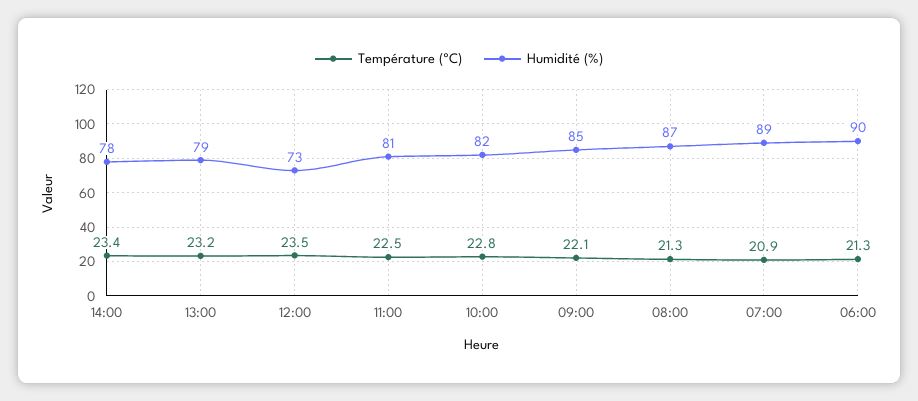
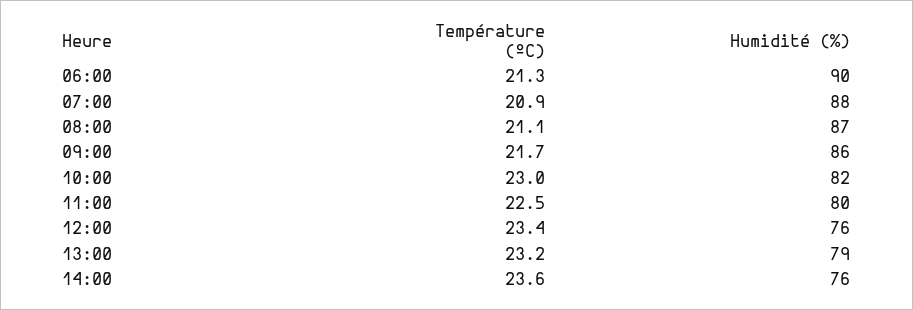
  {
    "Température (ºC)": {
-     "14:00": 23.4,
+     "14:00": 23.6,
      "13:00": 23.2,
-     "12:00": 23.5,
+     "12:00": 23.4,
      "11:00": 22.5,
-     "10:00": 22.8,
+     "10:00": 23,
-     "09:00": 22.1,
+     "09:00": 21.7,
-     "08:00": 21.3,
+     "08:00": 21.1,
      "07:00": 20.9,
      "06:00": 21.3
    },
    "Humidité (%)": {
-     "14:00": 78,
+     "14:00": 76,
      "13:00": 79,
-     "12:00": 73,
+     "12:00": 76,
-     "11:00": 81,
+     "11:00": 80,
      "10:00": 82,
-     "09:00": 85,
+     "09:00": 86,
      "08:00": 87,
-     "07:00": 89,
+     "07:00": 88,
      "06:00": 90
    }
  }

